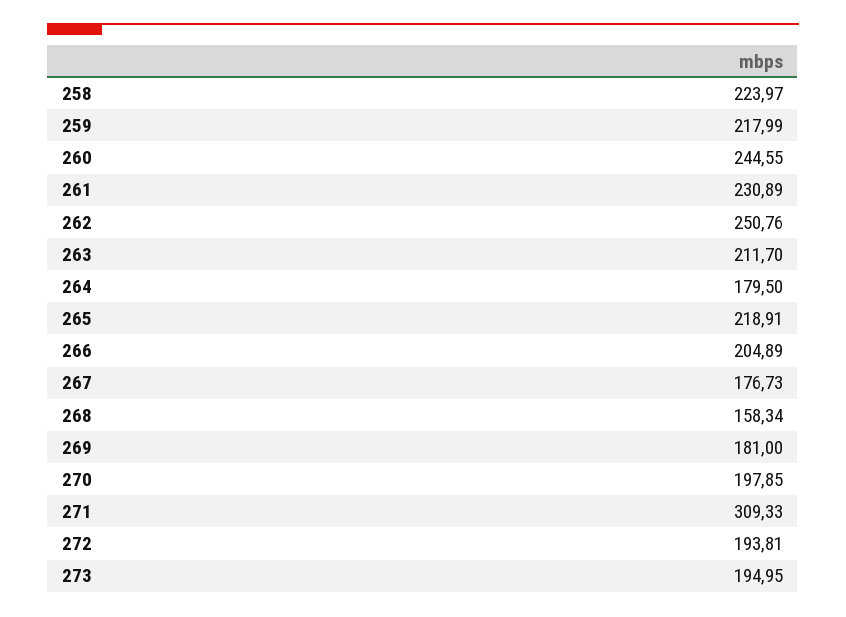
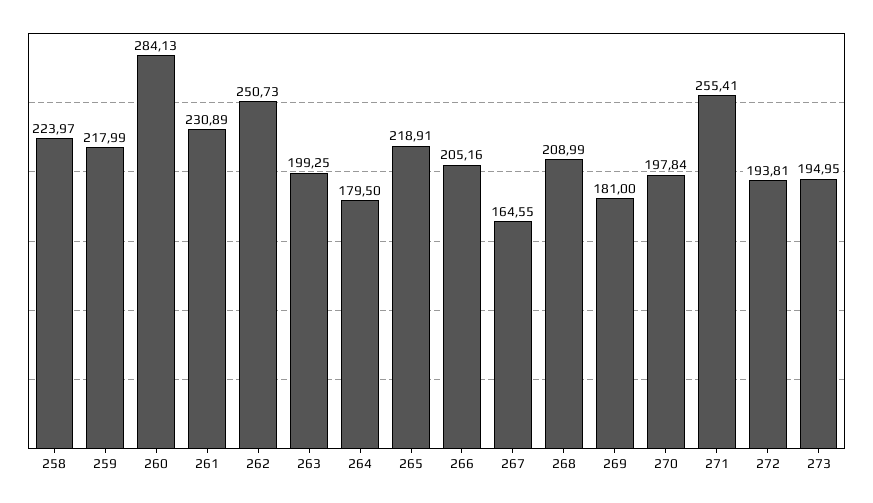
  {
    "258": 223.97,
    "259": 217.99,
-   "260": 244.55,
+   "260": 284.13,
    "261": 230.89,
-   "262": 250.76,
+   "262": 250.73,
-   "263": 211.7,
+   "263": 199.25,
    "264": 179.5,
    "265": 218.91,
-   "266": 204.89,
+   "266": 205.16,
-   "267": 176.73,
+   "267": 164.55,
-   "268": 158.34,
+   "268": 208.99,
    "269": 181,
-   "270": 197.85,
+   "270": 197.84,
-   "271": 309.33,
+   "271": 255.41,
    "272": 193.81,
    "273": 194.95
  }

